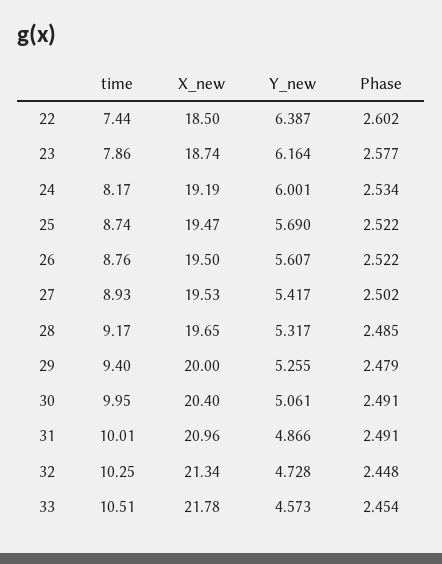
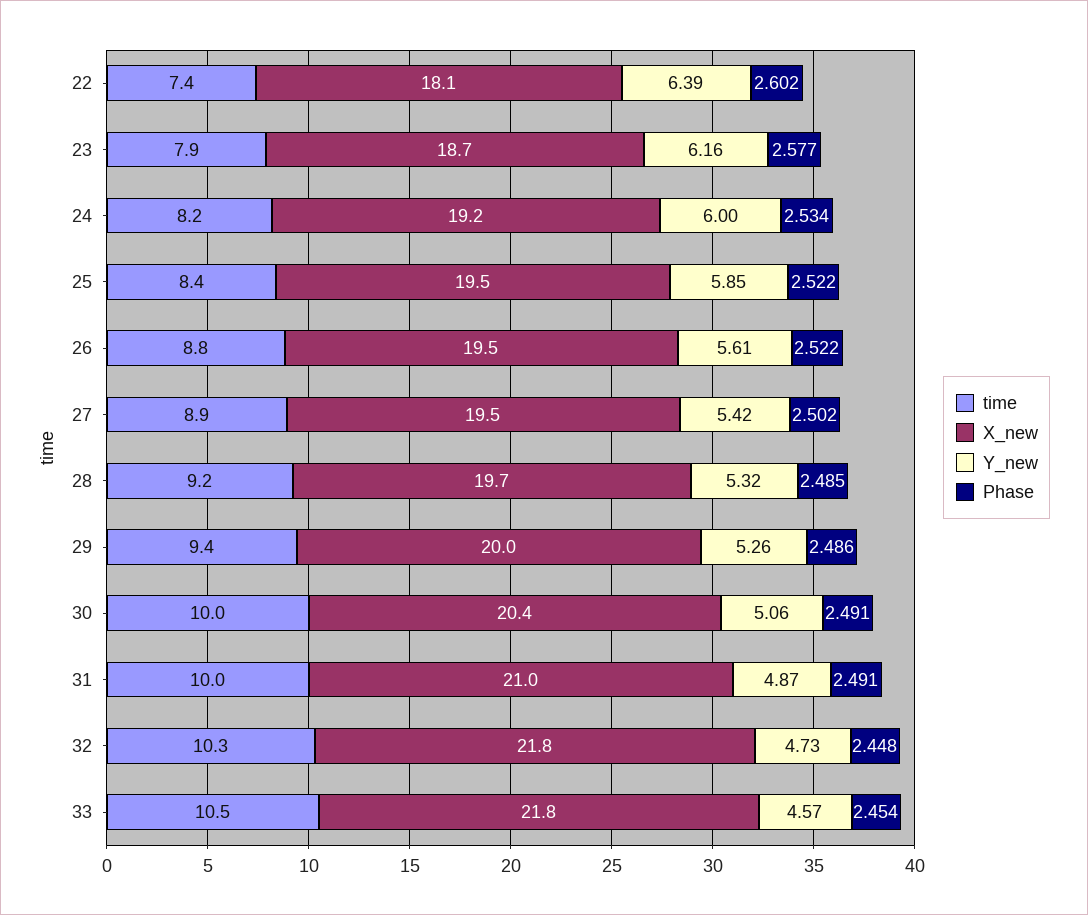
  {
    "time": {
      "22": 7.44,
      "23": 7.86,
      "24": 8.17,
-     "25": 8.74,
+     "25": 8.4,
      "26": 8.76,
      "27": 8.93,
      "28": 9.17,
      "29": 9.4,
      "30": 9.95,
      "31": 10.01,
      "32": 10.25,
      "33": 10.51
    },
    "X_new": {
-     "22": 18.5,
+     "22": 18.1,
      "23": 18.74,
      "24": 19.19,
      "25": 19.47,
      "26": 19.5,
      "27": 19.53,
      "28": 19.65,
      "29": 20,
      "30": 20.4,
      "31": 20.96,
-     "32": 21.34,
+     "32": 21.8,
      "33": 21.78
    },
    "Y_new": {
      "22": 6.387,
      "23": 6.164,
      "24": 6.001,
-     "25": 5.69,
+     "25": 5.85,
      "26": 5.607,
      "27": 5.417,
      "28": 5.317,
      "29": 5.255,
      "30": 5.061,
      "31": 4.866,
      "32": 4.728,
      "33": 4.573
    },
    "Phase": {
      "22": 2.602,
      "23": 2.577,
      "24": 2.534,
      "25": 2.522,
      "26": 2.522,
      "27": 2.502,
      "28": 2.485,
-     "29": 2.479,
+     "29": 2.486,
      "30": 2.491,
      "31": 2.491,
      "32": 2.448,
      "33": 2.454
    }
  }

